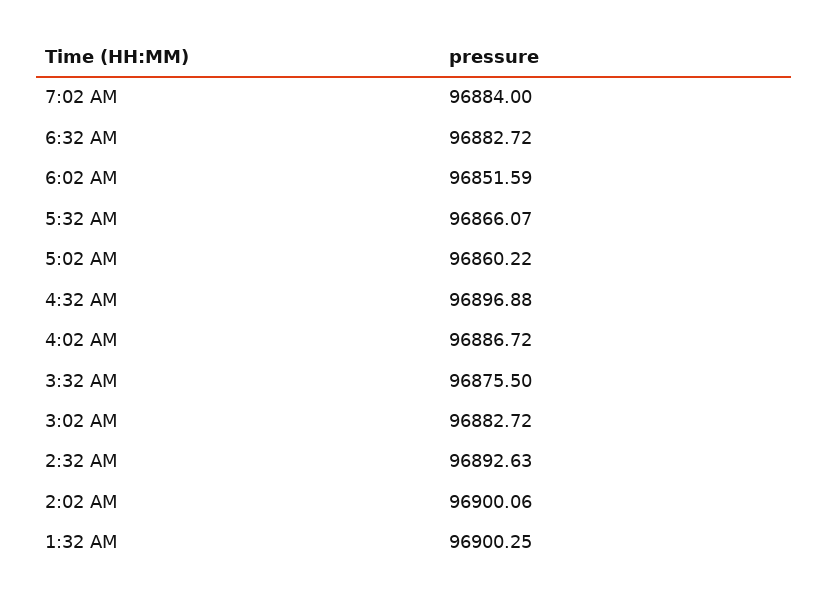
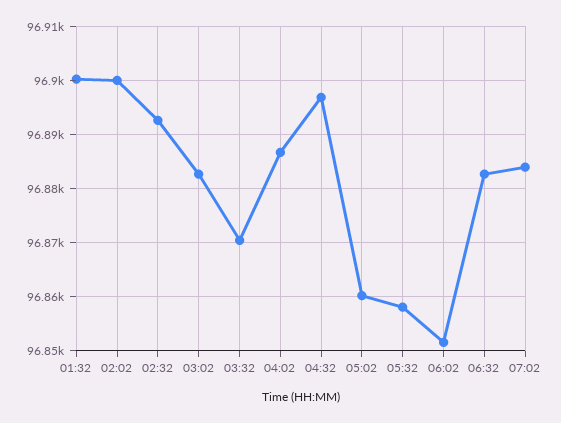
  {
    "7:02 AM": 96884,
    "6:32 AM": 96882.72,
    "6:02 AM": 96851.59,
-   "5:32 AM": 96866.07,
+   "5:32 AM": 96858,
    "5:02 AM": 96860.22,
    "4:32 AM": 96896.88,
    "4:02 AM": 96886.72,
-   "3:32 AM": 96875.5,
+   "3:32 AM": 96870,
    "3:02 AM": 96882.72,
    "2:32 AM": 96892.63,
    "2:02 AM": 96900.06,
    "1:32 AM": 96900.25
  }

